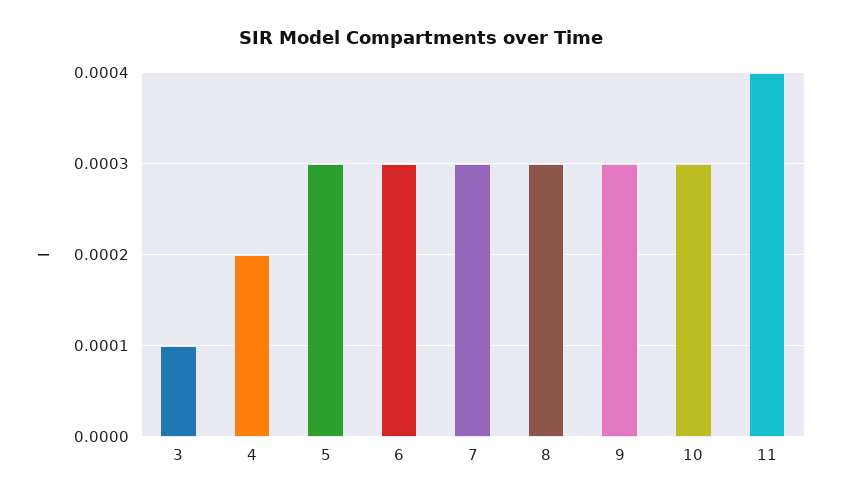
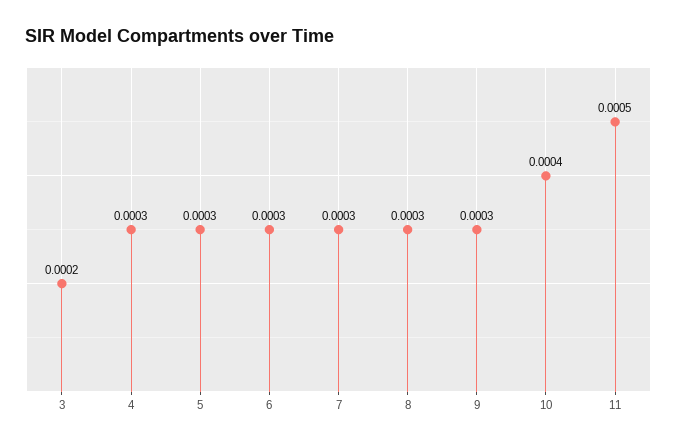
  {
-   "3": 0.0001,
+   "3": 0.0002,
-   "4": 0.0002,
+   "4": 0.0003,
    "5": 0.0003,
    "6": 0.0003,
    "7": 0.0003,
    "8": 0.0003,
    "9": 0.0003,
-   "10": 0.0003,
+   "10": 0.0004,
-   "11": 0.0004
+   "11": 0.0005
  }

